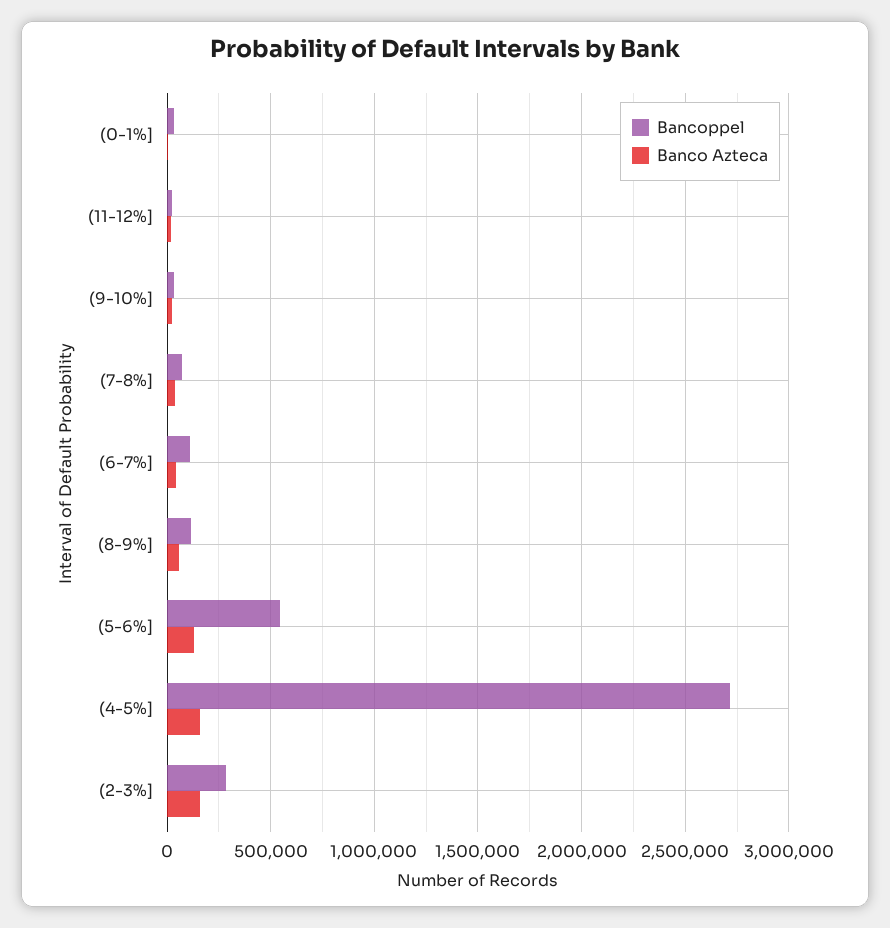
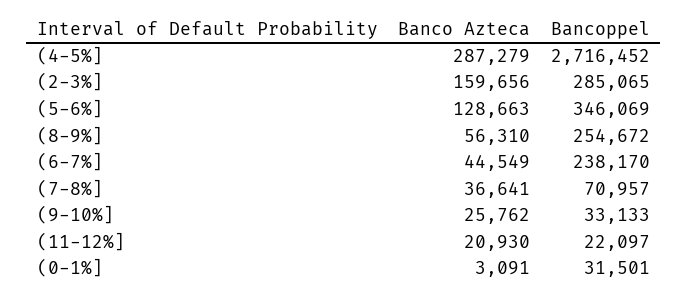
  {
    "Bancoppel": {
      "(0-1%]": 31501,
      "(11-12%]": 22097,
      "(9-10%]": 33133,
      "(7-8%]": 70957,
-     "(6-7%]": 100000,
+     "(6-7%]": 238170,
-     "(8-9%]": 100000,
+     "(8-9%]": 254672,
-     "(5-6%]": 550000,
+     "(5-6%]": 346069,
      "(4-5%]": 2716452,
      "(2-3%]": 285065
    },
    "Banco Azteca": {
      "(0-1%]": 3091,
      "(11-12%]": 20930,
      "(9-10%]": 25762,
      "(7-8%]": 36641,
      "(6-7%]": 44549,
      "(8-9%]": 56310,
      "(5-6%]": 128663,
-     "(4-5%]": 150000,
+     "(4-5%]": 287279,
      "(2-3%]": 159656
    }
  }

